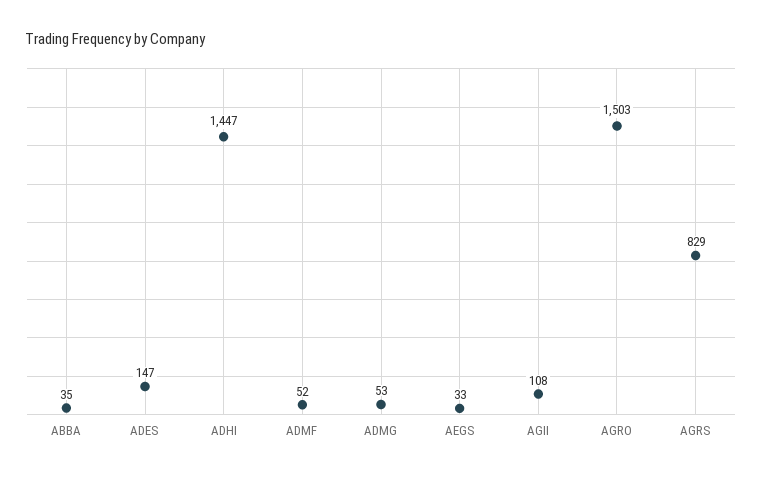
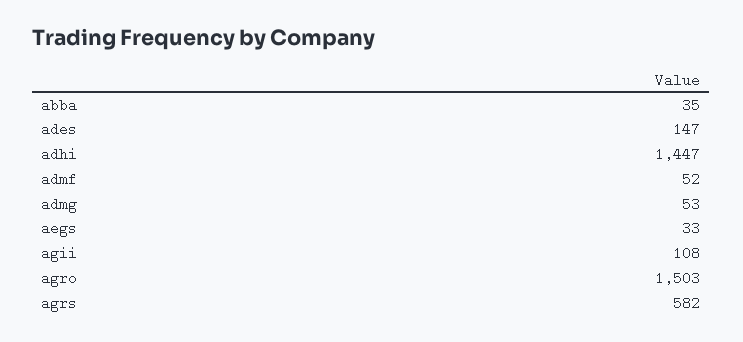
  {
    "ABBA": 35,
    "ADES": 147,
    "ADHI": 1447,
    "ADMF": 52,
    "ADMG": 53,
    "AEGS": 33,
    "AGII": 108,
    "AGRO": 1503,
-   "AGRS": 829
+   "AGRS": 582
  }

